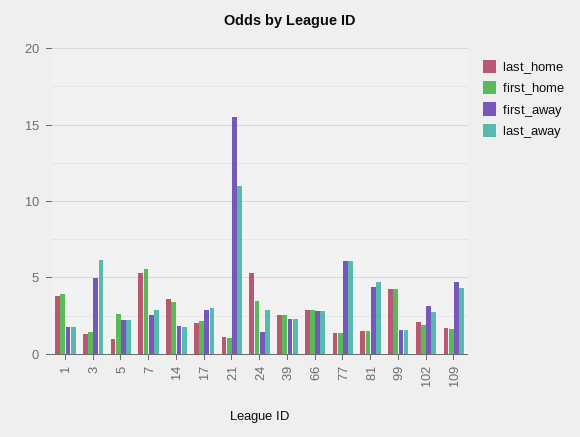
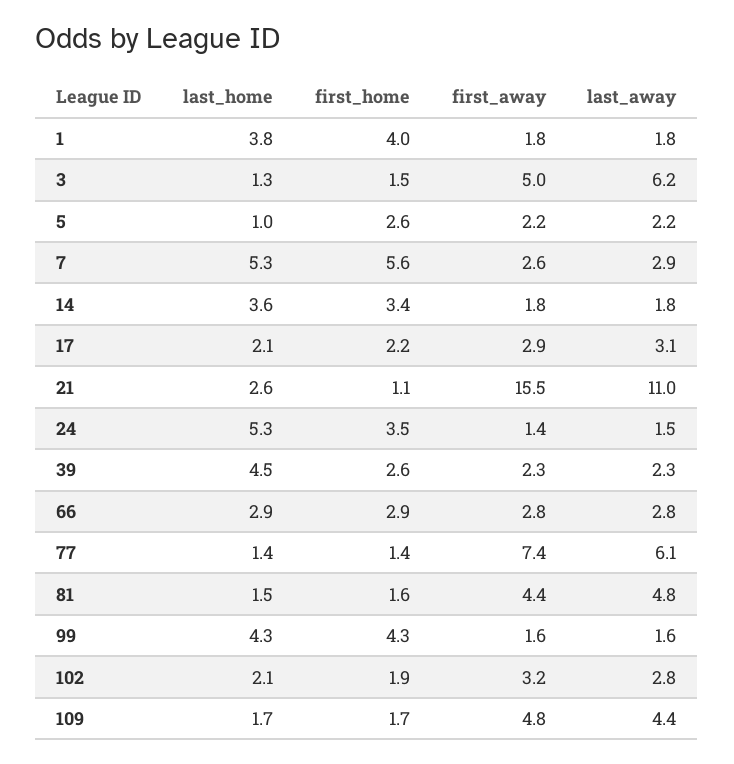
  {
    "last_home": {
      "1": 3.8,
      "3": 1.3,
      "5": 1,
      "7": 5.3,
      "14": 3.6,
      "17": 2.1,
-     "21": 1,
+     "21": 2.6,
      "24": 5.3,
-     "39": 2.5,
+     "39": 4.5,
      "66": 2.9,
      "77": 1.4,
      "81": 1.5,
      "99": 4.3,
      "102": 2.1,
      "109": 1.7
    },
    "first_home": {
      "1": 4,
      "3": 1.5,
      "5": 2.6,
      "7": 5.6,
      "14": 3.4,
      "17": 2.2,
      "21": 1.1,
      "24": 3.5,
      "39": 2.6,
      "66": 2.9,
      "77": 1.4,
      "81": 1.6,
      "99": 4.3,
      "102": 1.9,
      "109": 1.7
    },
    "first_away": {
      "1": 1.8,
      "3": 5,
      "5": 2.2,
      "7": 2.6,
      "14": 1.8,
      "17": 2.9,
      "21": 15.5,
      "24": 1.4,
      "39": 2.3,
      "66": 2.8,
-     "77": 6,
+     "77": 7.4,
      "81": 4.4,
      "99": 1.6,
      "102": 3.2,
      "109": 4.8
    },
    "last_away": {
      "1": 1.8,
      "3": 6.2,
      "5": 2.2,
      "7": 2.9,
      "14": 1.8,
      "17": 3.1,
      "21": 11,
-     "24": 3,
+     "24": 1.5,
      "39": 2.3,
      "66": 2.8,
      "77": 6.1,
      "81": 4.8,
      "99": 1.6,
      "102": 2.8,
      "109": 4.4
    }
  }

